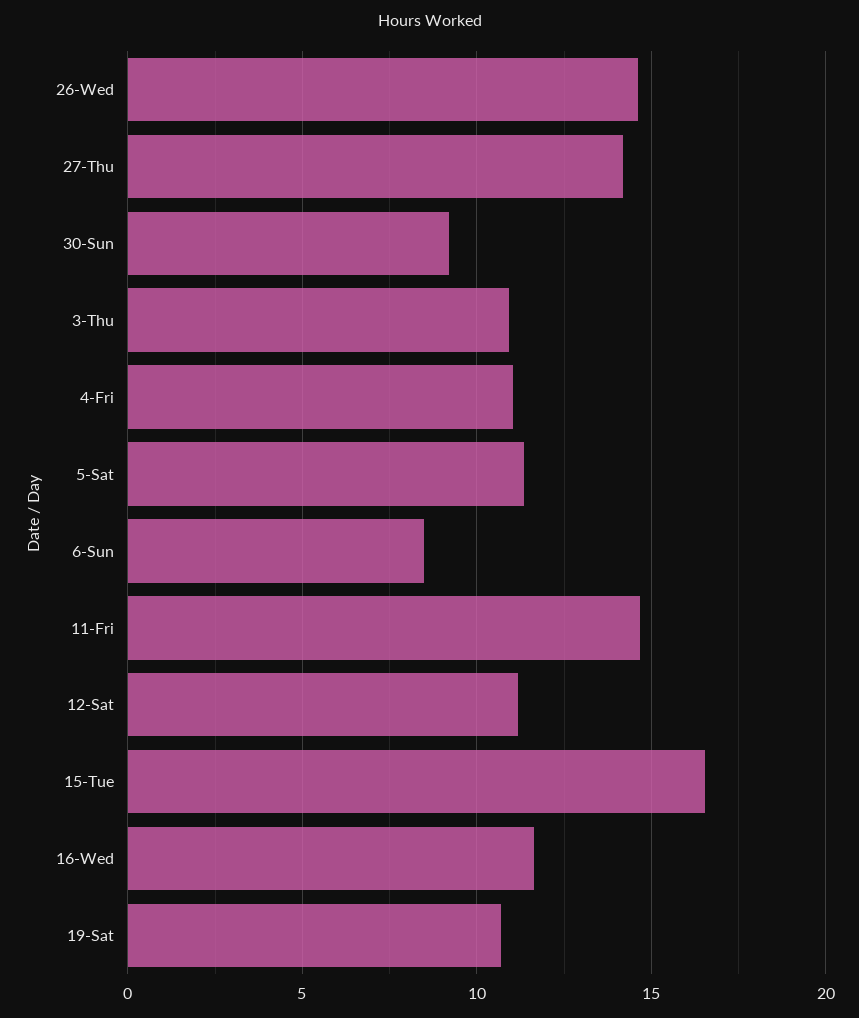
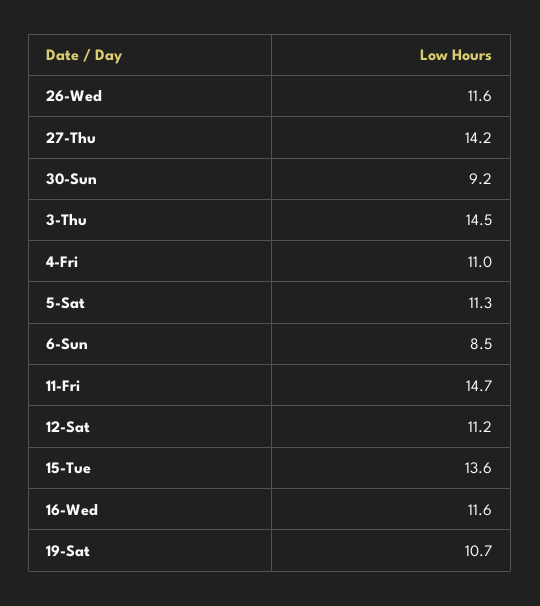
  {
-   "26-Wed": 14.5,
+   "26-Wed": 11.6,
    "27-Thu": 14.2,
    "30-Sun": 9.2,
-   "3-Thu": 11,
+   "3-Thu": 14.5,
    "4-Fri": 11,
    "5-Sat": 11.3,
    "6-Sun": 8.5,
    "11-Fri": 14.7,
    "12-Sat": 11.2,
-   "15-Tue": 16.5,
+   "15-Tue": 13.6,
    "16-Wed": 11.6,
    "19-Sat": 10.7
  }

